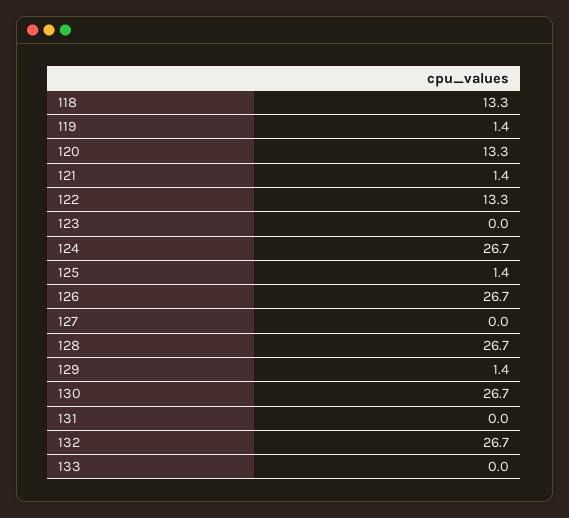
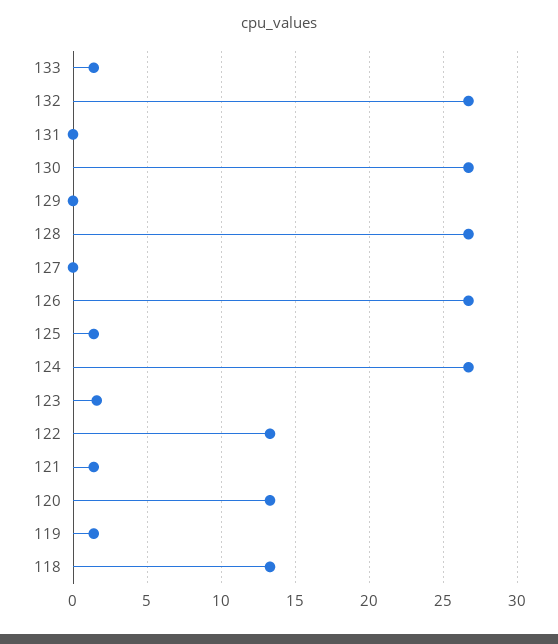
  {
    "118": 13.3,
    "119": 1.4,
    "120": 13.3,
    "121": 1.4,
    "122": 13.3,
-   "123": 0,
+   "123": 1.5,
    "124": 26.7,
    "125": 1.4,
    "126": 26.7,
    "127": 0,
    "128": 26.7,
-   "129": 1.4,
+   "129": 0,
    "130": 26.7,
    "131": 0,
    "132": 26.7,
-   "133": 0
+   "133": 1.5
  }

